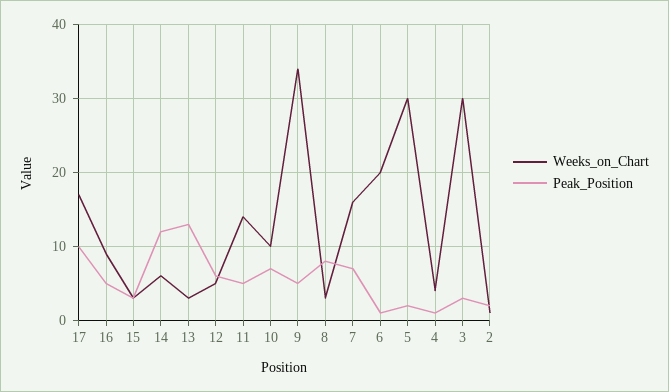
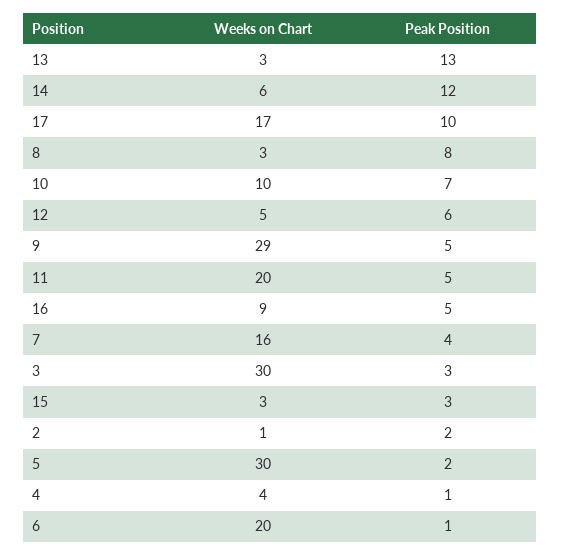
  {
    "Weeks_on_Chart": {
      "17": 17,
      "16": 9,
      "15": 3,
      "14": 6,
      "13": 3,
      "12": 5,
-     "11": 14,
+     "11": 20,
      "10": 10,
-     "9": 34,
+     "9": 29,
      "8": 3,
      "7": 16,
      "6": 20,
      "5": 30,
      "4": 4,
      "3": 30,
      "2": 1
    },
    "Peak_Position": {
      "17": 10,
      "16": 5,
      "15": 3,
      "14": 12,
      "13": 13,
      "12": 6,
      "11": 5,
      "10": 7,
      "9": 5,
      "8": 8,
-     "7": 7,
+     "7": 4,
      "6": 1,
      "5": 2,
      "4": 1,
      "3": 3,
      "2": 2
    }
  }

